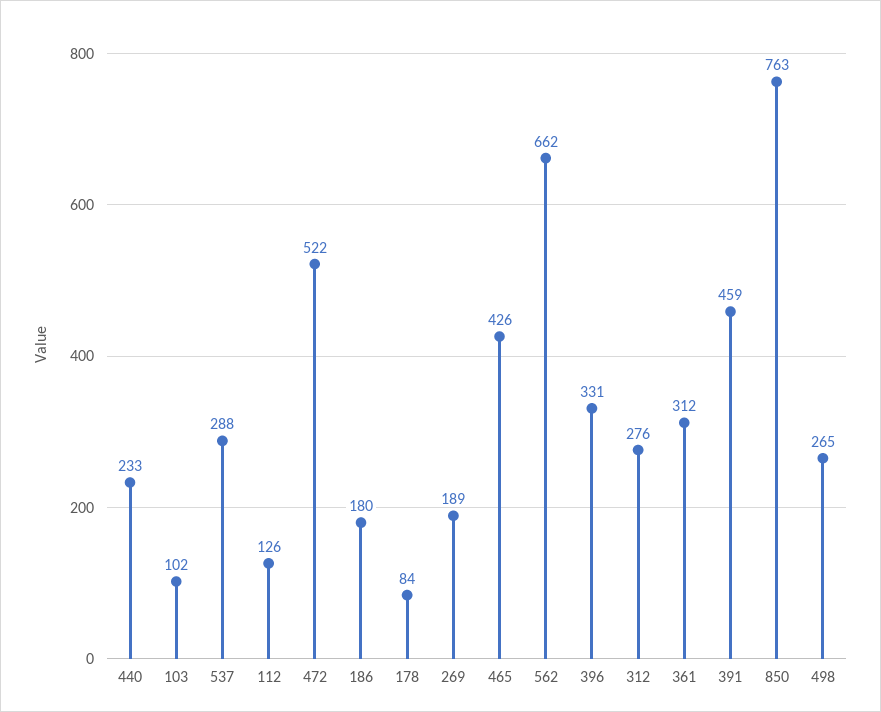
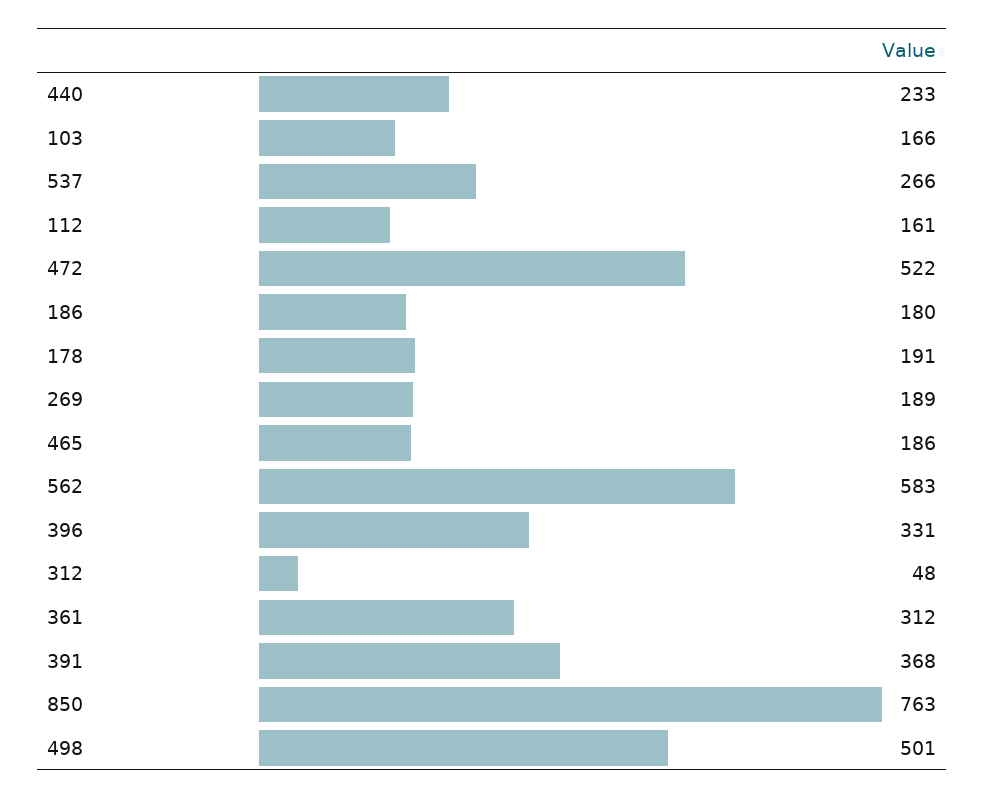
  {
    "440": 233,
-   "103": 102,
+   "103": 166,
-   "537": 288,
+   "537": 266,
-   "112": 126,
+   "112": 161,
    "472": 522,
    "186": 180,
-   "178": 84,
+   "178": 191,
    "269": 189,
-   "465": 426,
+   "465": 186,
-   "562": 662,
+   "562": 583,
    "396": 331,
-   "312": 276,
+   "312": 48,
    "361": 312,
-   "391": 459,
+   "391": 368,
    "850": 763,
-   "498": 265
+   "498": 501
  }

